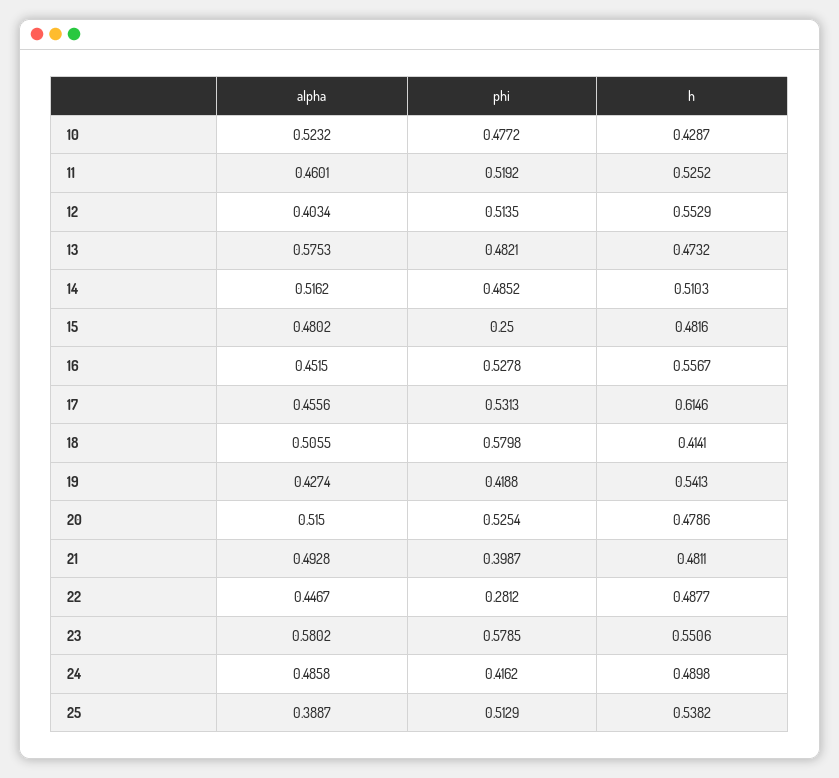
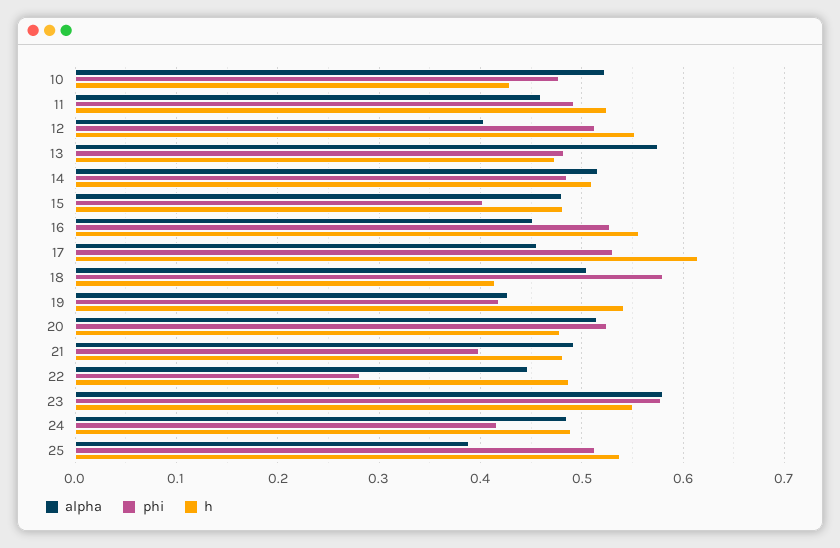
  {
    "alpha": {
      "10": 0.5232,
      "11": 0.4601,
      "12": 0.4034,
      "13": 0.5753,
      "14": 0.5162,
      "15": 0.4802,
      "16": 0.4515,
      "17": 0.4556,
      "18": 0.5055,
      "19": 0.4274,
      "20": 0.515,
      "21": 0.4928,
      "22": 0.4467,
      "23": 0.5802,
      "24": 0.4858,
      "25": 0.3887
    },
    "phi": {
      "10": 0.4772,
-     "11": 0.5192,
+     "11": 0.49,
      "12": 0.5135,
      "13": 0.4821,
      "14": 0.4852,
-     "15": 0.25,
+     "15": 0.4,
      "16": 0.5278,
      "17": 0.5313,
      "18": 0.5798,
      "19": 0.4188,
      "20": 0.5254,
      "21": 0.3987,
      "22": 0.2812,
      "23": 0.5785,
      "24": 0.4162,
      "25": 0.5129
    },
    "h": {
      "10": 0.4287,
      "11": 0.5252,
      "12": 0.5529,
      "13": 0.4732,
      "14": 0.5103,
      "15": 0.4816,
      "16": 0.5567,
      "17": 0.6146,
      "18": 0.4141,
      "19": 0.5413,
      "20": 0.4786,
      "21": 0.4811,
      "22": 0.4877,
      "23": 0.5506,
      "24": 0.4898,
      "25": 0.5382
    }
  }

